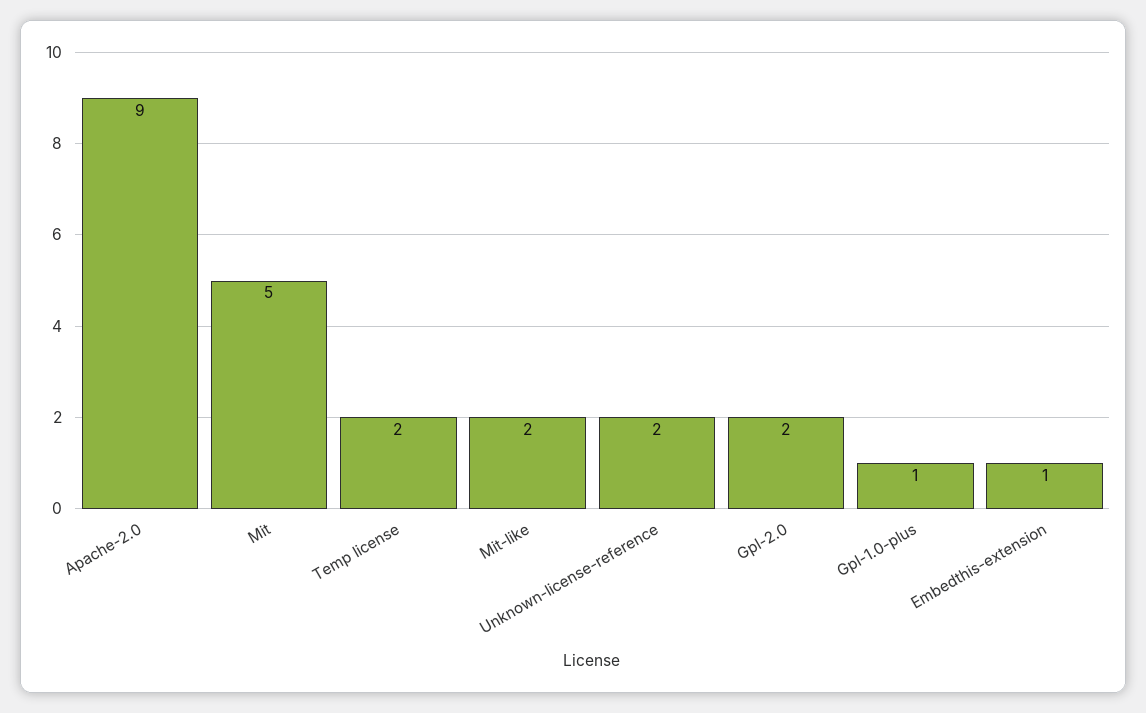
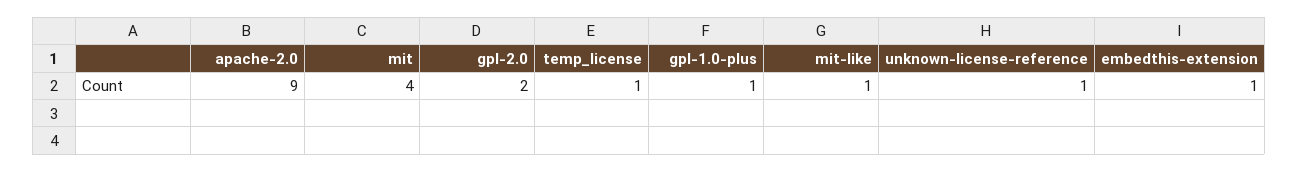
  {
    "Apache-2.0": 9,
-   "Mit": 5,
+   "Mit": 4,
-   "Temp license": 2,
+   "Temp license": 1,
-   "Mit-like": 2,
+   "Mit-like": 1,
-   "Unknown-license-reference": 2,
+   "Unknown-license-reference": 1,
    "Gpl-2.0": 2,
    "Gpl-1.0-plus": 1,
    "Embedthis-extension": 1
  }

